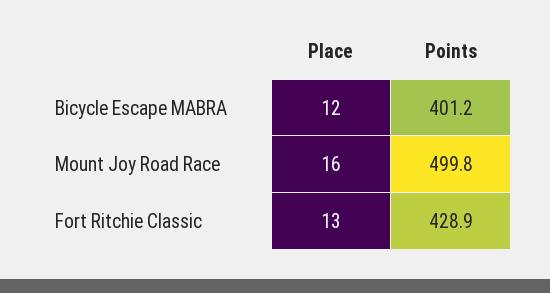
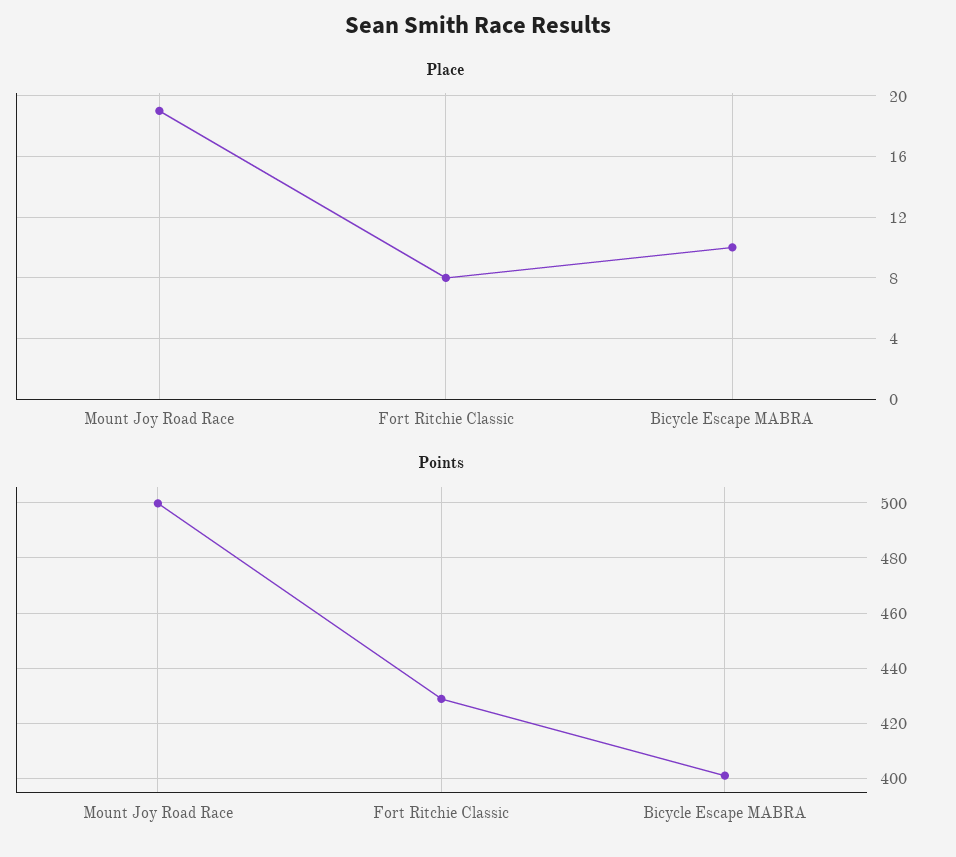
  {
    "Place": {
-     "Bicycle Escape MABRA": 12,
+     "Bicycle Escape MABRA": 10,
-     "Mount Joy Road Race": 16,
+     "Mount Joy Road Race": 19,
-     "Fort Ritchie Classic": 13
+     "Fort Ritchie Classic": 8
    },
    "Points": {
      "Bicycle Escape MABRA": 401.2,
      "Mount Joy Road Race": 499.8,
      "Fort Ritchie Classic": 428.9
    }
  }

